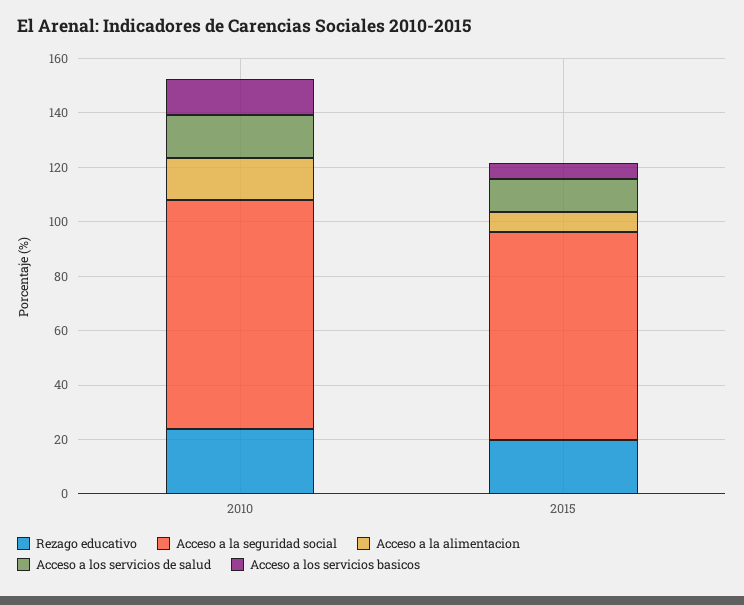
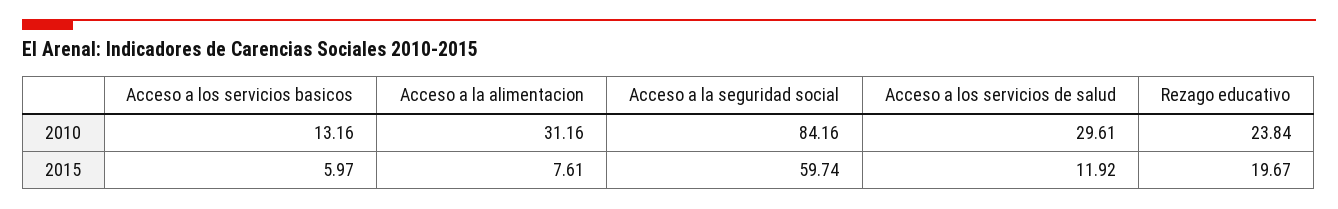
  {
    "Rezago educativo": {
      "2010": 23.84,
      "2015": 19.67
    },
    "Acceso a la seguridad social": {
      "2010": 84.16,
-     "2015": 75
+     "2015": 59.74
    },
    "Acceso a la alimentacion": {
-     "2010": 15,
+     "2010": 31.16,
      "2015": 7.61
    },
    "Acceso a los servicios de salud": {
-     "2010": 15,
+     "2010": 29.61,
      "2015": 11.92
    },
    "Acceso a los servicios basicos": {
      "2010": 13.16,
      "2015": 5.97
    }
  }

